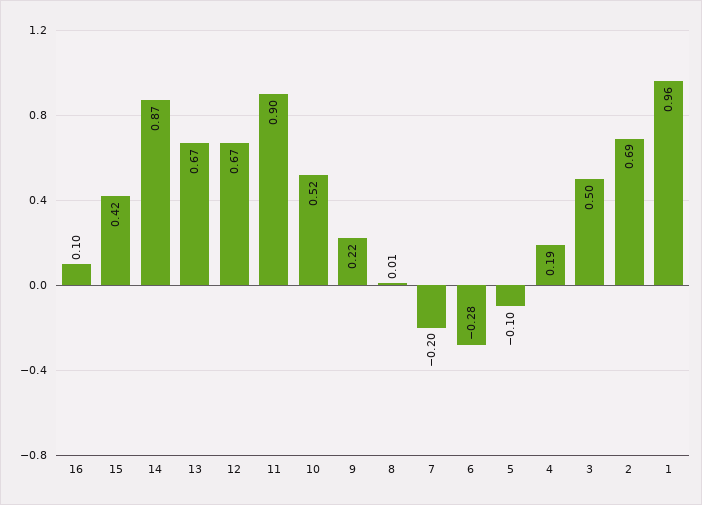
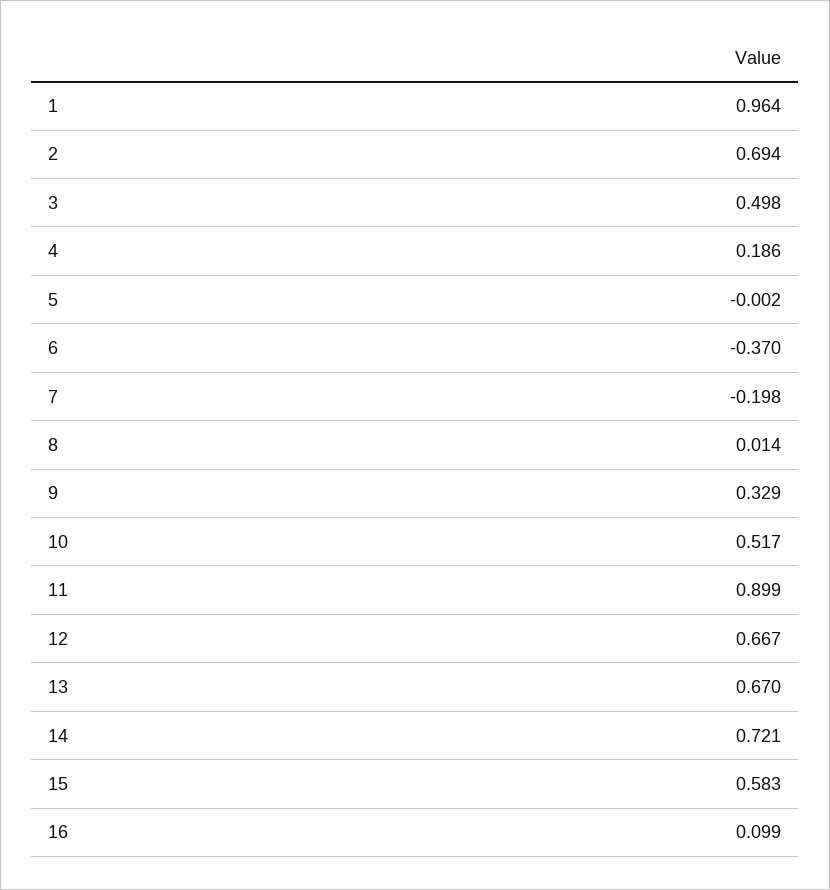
  {
    "16": 0.099,
-   "15": 0.42,
+   "15": 0.583,
-   "14": 0.87,
+   "14": 0.721,
    "13": 0.67,
    "12": 0.667,
    "11": 0.899,
    "10": 0.517,
-   "9": 0.22,
+   "9": 0.329,
    "8": 0.014,
    "7": -0.198,
-   "6": -0.28,
+   "6": -0.37,
-   "5": -0.1,
+   "5": -0.002,
    "4": 0.186,
    "3": 0.498,
    "2": 0.694,
    "1": 0.964
  }

